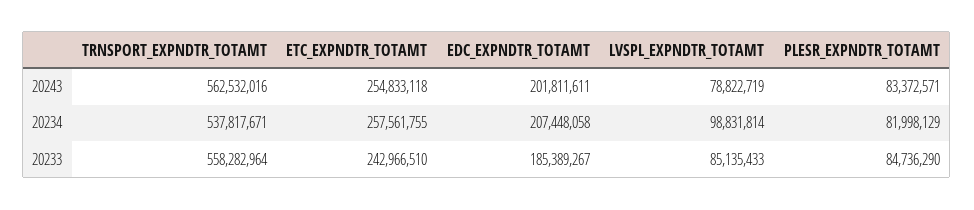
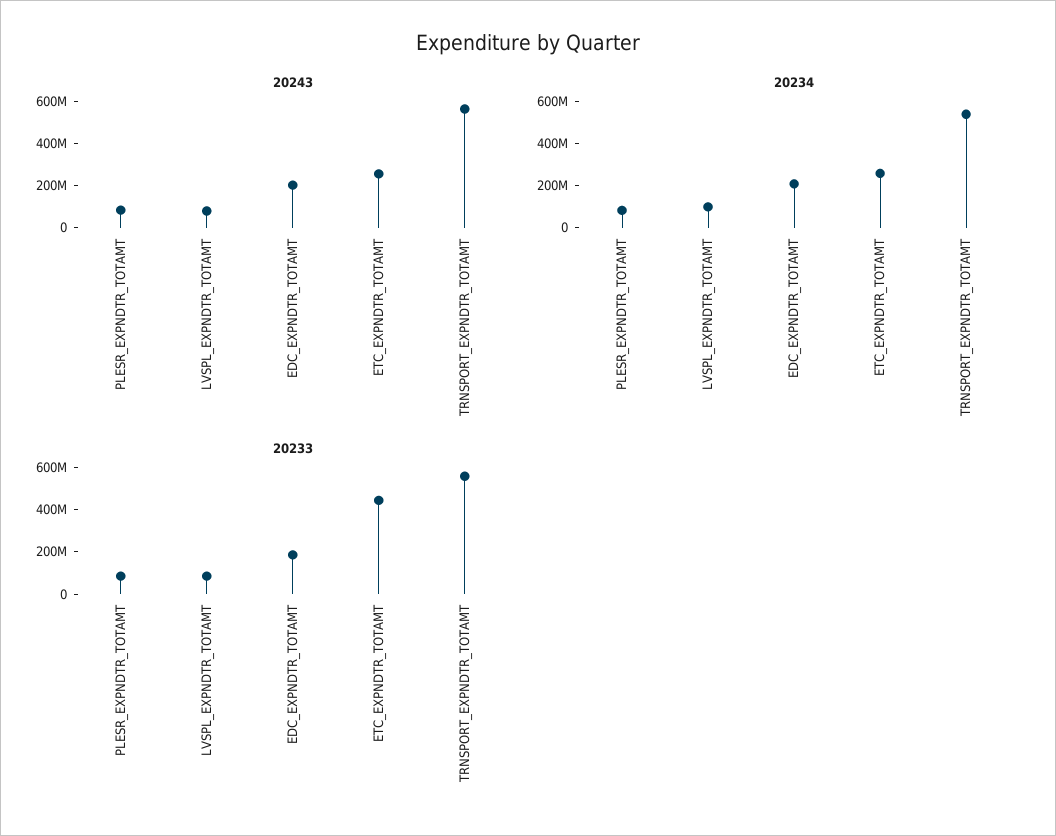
  {
    "20243": {
      "TRNSPORT_EXPNDTR_TOTAMT": 562532016,
      "ETC_EXPNDTR_TOTAMT": 254833118,
      "EDC_EXPNDTR_TOTAMT": 201811611,
      "LVSPL_EXPNDTR_TOTAMT": 78822719,
      "PLESR_EXPNDTR_TOTAMT": 83372571
    },
    "20234": {
      "TRNSPORT_EXPNDTR_TOTAMT": 537817671,
      "ETC_EXPNDTR_TOTAMT": 257561755,
      "EDC_EXPNDTR_TOTAMT": 207448058,
      "LVSPL_EXPNDTR_TOTAMT": 98831814,
      "PLESR_EXPNDTR_TOTAMT": 81998129
    },
    "20233": {
      "TRNSPORT_EXPNDTR_TOTAMT": 558282964,
-     "ETC_EXPNDTR_TOTAMT": 242966510,
+     "ETC_EXPNDTR_TOTAMT": 450000000,
      "EDC_EXPNDTR_TOTAMT": 185389267,
      "LVSPL_EXPNDTR_TOTAMT": 85135433,
      "PLESR_EXPNDTR_TOTAMT": 84736290
    }
  }

